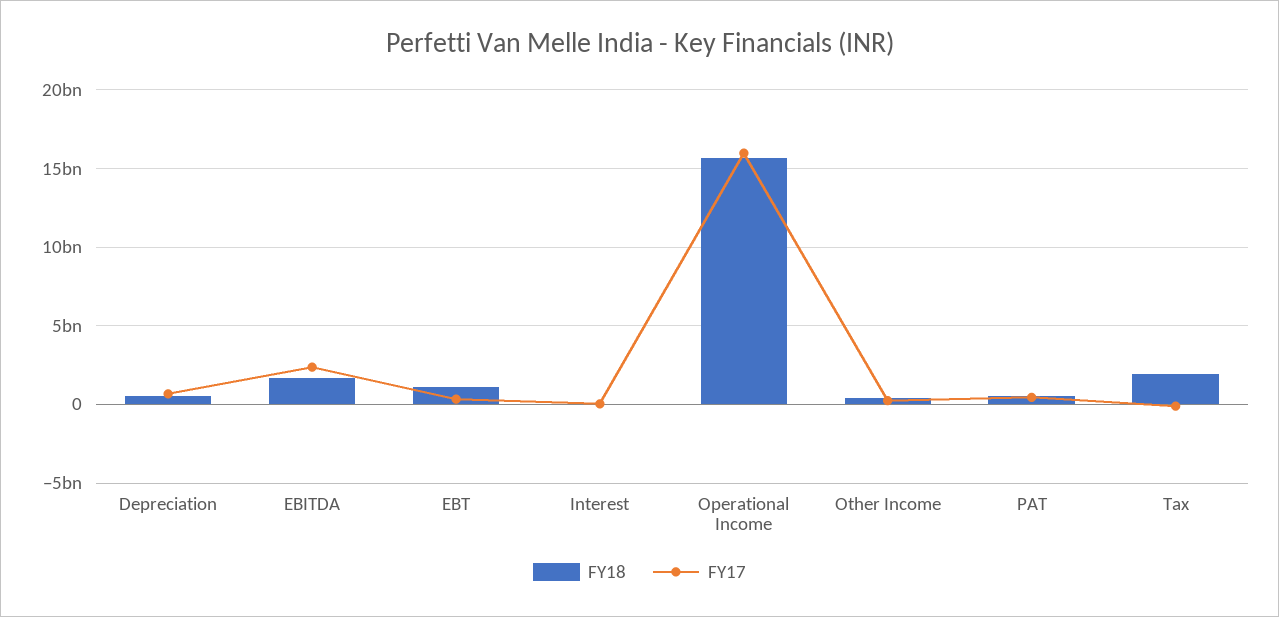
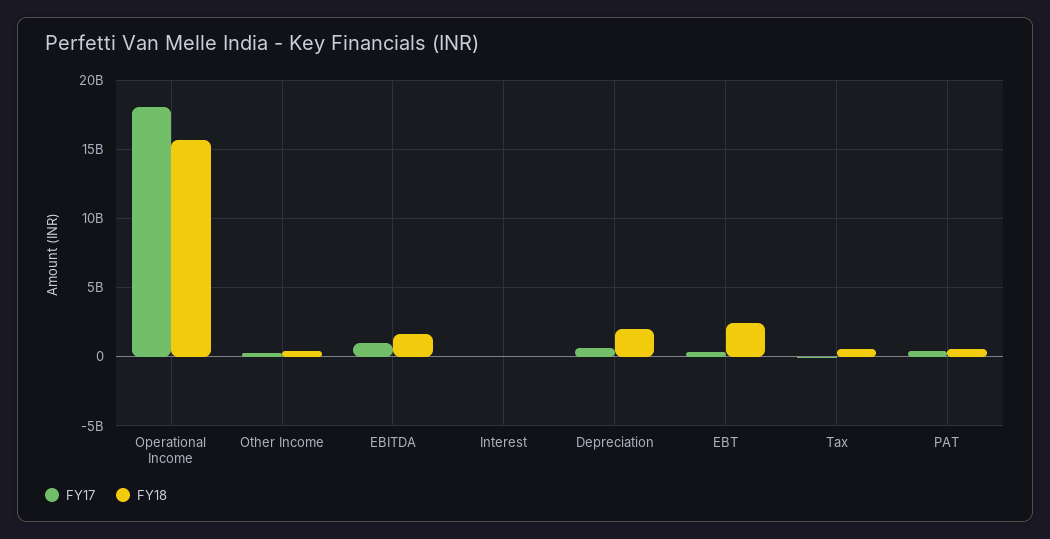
  {
    "FY18": {
-     "Depreciation": 500000000,
+     "Depreciation": 2000000000,
      "EBITDA": 1500000000,
-     "EBT": 1000000000,
+     "EBT": 2500000000,
      "Interest": 0,
      "Operational Income": 15500000000,
      "Other Income": 500000000,
      "PAT": 500000000,
-     "Tax": 2000000000
+     "Tax": 500000000
    },
    "FY17": {
      "Depreciation": 500000000,
-     "EBITDA": 2500000000,
+     "EBITDA": 1000000000,
      "EBT": 500000000,
      "Interest": 0,
-     "Operational Income": 16000000000,
+     "Operational Income": 18000000000,
      "Other Income": 0,
      "PAT": 500000000,
      "Tax": 0
    }
  }

